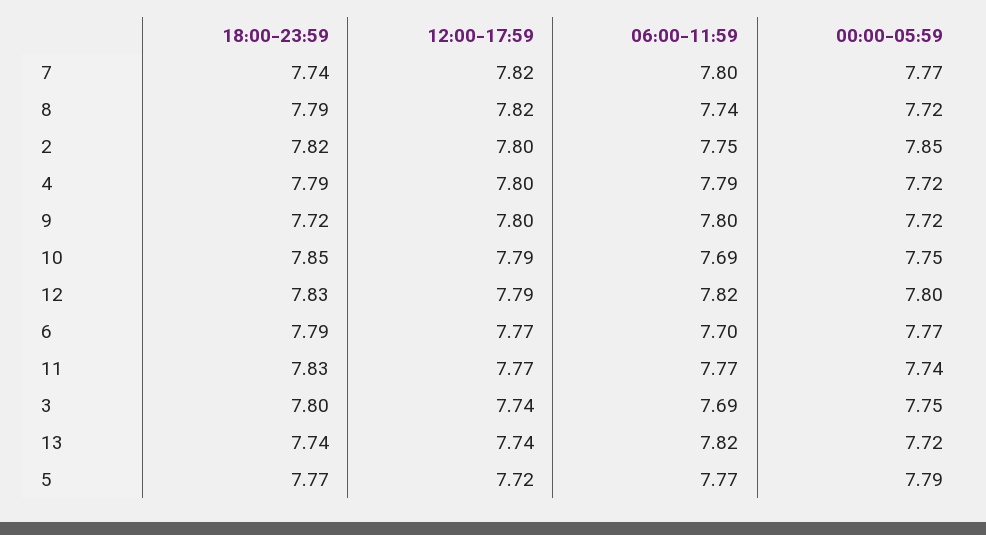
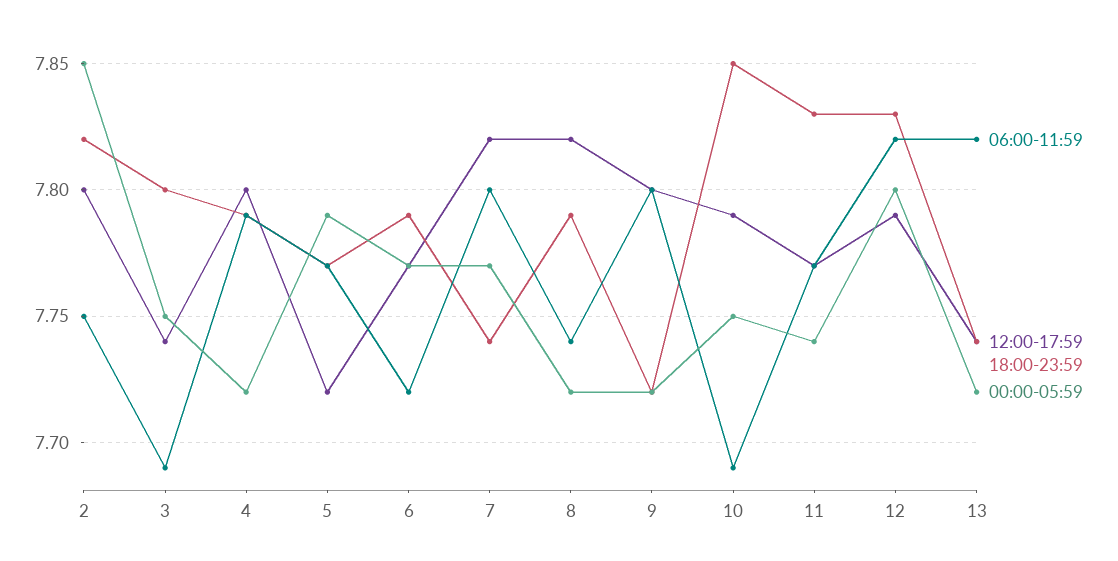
  {
    "18:00-23:59": {
      "7": 7.74,
      "8": 7.79,
      "2": 7.82,
      "4": 7.79,
      "9": 7.72,
      "10": 7.85,
      "12": 7.83,
      "6": 7.79,
      "11": 7.83,
      "3": 7.8,
      "13": 7.74,
      "5": 7.77
    },
    "12:00-17:59": {
      "7": 7.82,
      "8": 7.82,
      "2": 7.8,
      "4": 7.8,
      "9": 7.8,
      "10": 7.79,
      "12": 7.79,
      "6": 7.77,
      "11": 7.77,
      "3": 7.74,
      "13": 7.74,
      "5": 7.72
    },
    "06:00-11:59": {
      "7": 7.8,
      "8": 7.74,
      "2": 7.75,
      "4": 7.79,
      "9": 7.8,
      "10": 7.69,
      "12": 7.82,
-     "6": 7.7,
+     "6": 7.72,
      "11": 7.77,
      "3": 7.69,
      "13": 7.82,
      "5": 7.77
    },
    "00:00-05:59": {
      "7": 7.77,
      "8": 7.72,
      "2": 7.85,
      "4": 7.72,
      "9": 7.72,
      "10": 7.75,
      "12": 7.8,
      "6": 7.77,
      "11": 7.74,
      "3": 7.75,
      "13": 7.72,
      "5": 7.79
    }
  }

